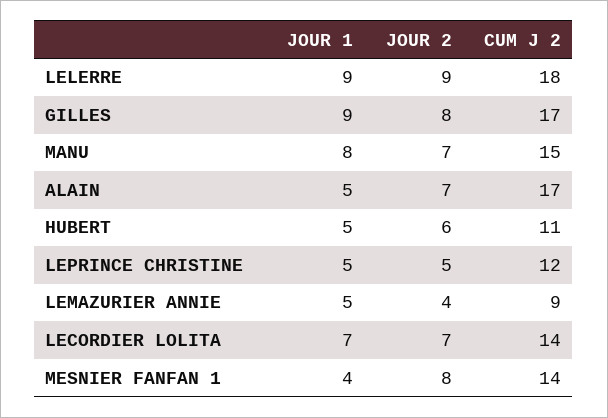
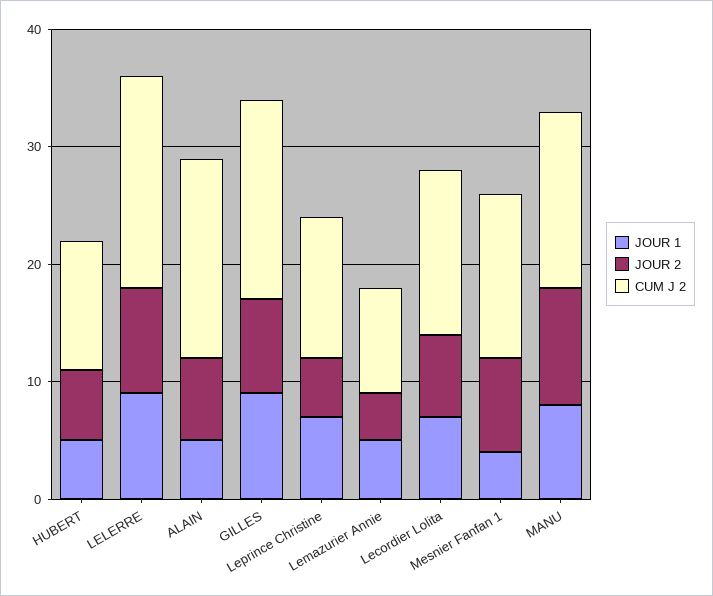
  {
    "JOUR 1": {
      "LELERRE": 9,
      "GILLES": 9,
      "MANU": 8,
      "ALAIN": 5,
      "HUBERT": 5,
-     "LEPRINCE CHRISTINE": 5,
+     "LEPRINCE CHRISTINE": 7,
      "LEMAZURIER ANNIE": 5,
      "LECORDIER LOLITA": 7,
      "MESNIER FANFAN 1": 4
    },
    "JOUR 2": {
      "LELERRE": 9,
      "GILLES": 8,
-     "MANU": 7,
+     "MANU": 10,
      "ALAIN": 7,
      "HUBERT": 6,
      "LEPRINCE CHRISTINE": 5,
      "LEMAZURIER ANNIE": 4,
      "LECORDIER LOLITA": 7,
      "MESNIER FANFAN 1": 8
    },
    "CUM J 2": {
      "LELERRE": 18,
      "GILLES": 17,
      "MANU": 15,
      "ALAIN": 17,
      "HUBERT": 11,
      "LEPRINCE CHRISTINE": 12,
      "LEMAZURIER ANNIE": 9,
      "LECORDIER LOLITA": 14,
      "MESNIER FANFAN 1": 14
    }
  }

